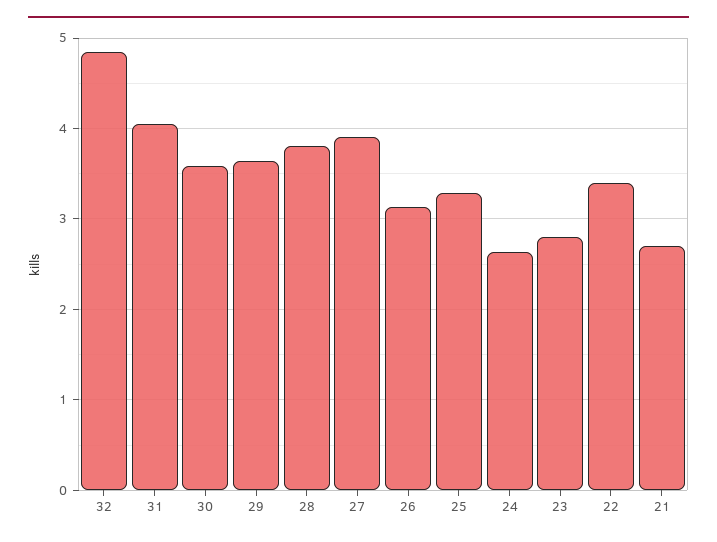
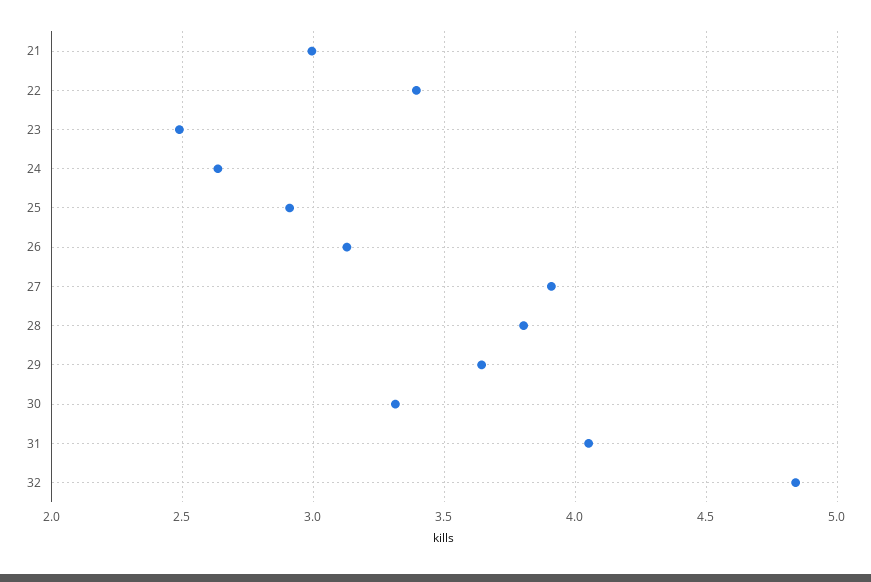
  {
    "32": 4.85,
    "31": 4.05,
-   "30": 3.6,
+   "30": 3.3,
    "29": 3.65,
    "28": 3.8,
    "27": 3.9,
    "26": 3.15,
-   "25": 3.3,
+   "25": 2.9,
    "24": 2.65,
-   "23": 2.8,
+   "23": 2.5,
    "22": 3.4,
-   "21": 2.7
+   "21": 3
  }

